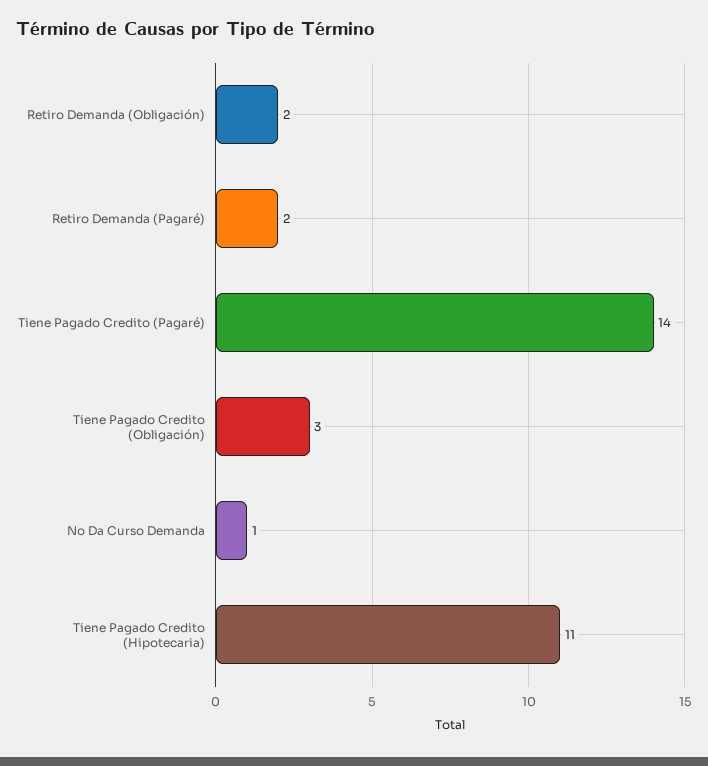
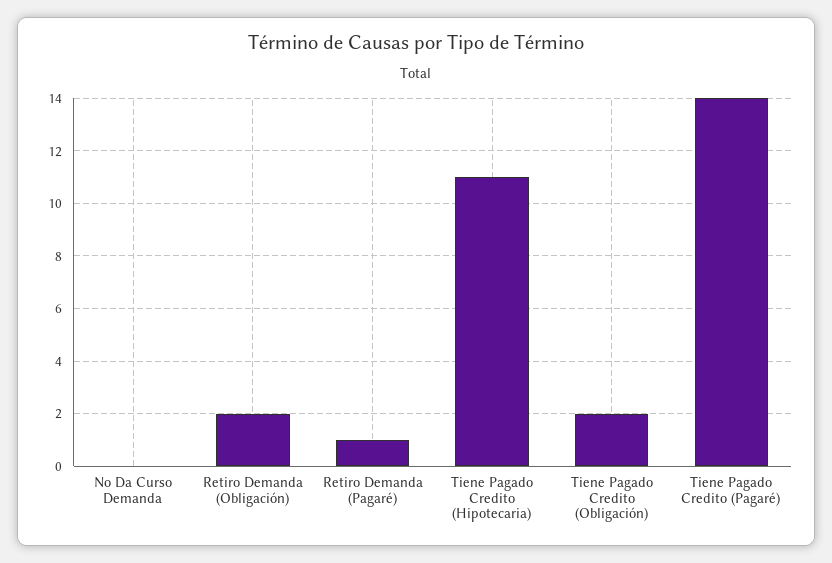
  {
    "Retiro Demanda (Obligación)": 2,
-   "Retiro Demanda (Pagaré)": 2,
+   "Retiro Demanda (Pagaré)": 1,
    "Tiene Pagado Credito (Pagaré)": 14,
-   "Tiene Pagado Credito (Obligación)": 3,
+   "Tiene Pagado Credito (Obligación)": 2,
-   "No Da Curso Demanda": 1,
+   "No Da Curso Demanda": 0,
    "Tiene Pagado Credito (Hipotecaria)": 11
  }

